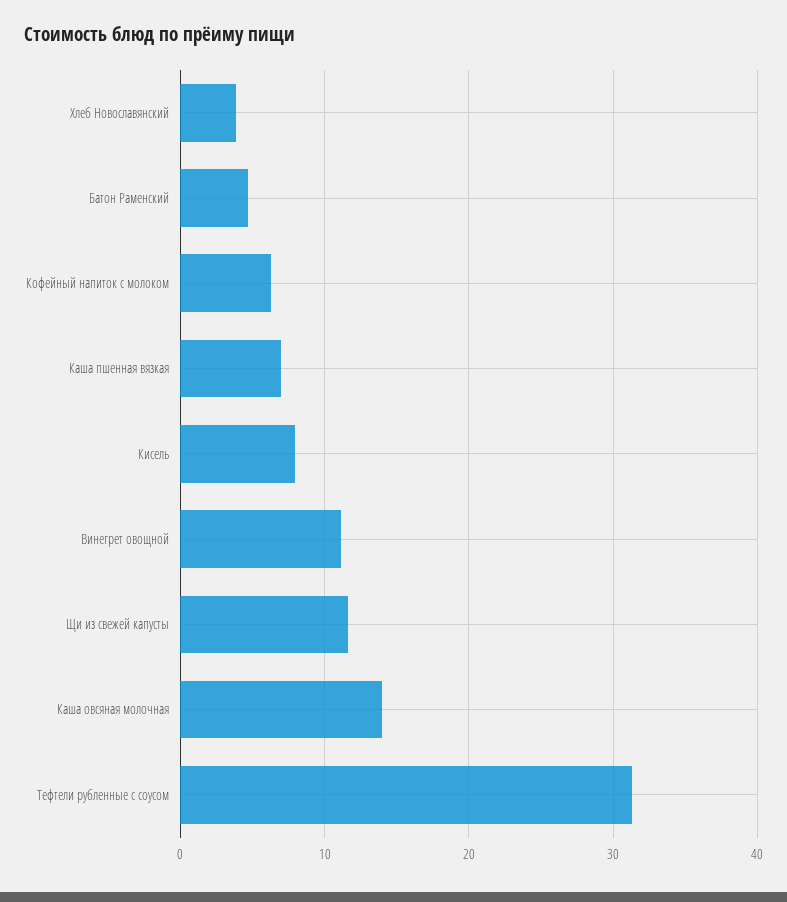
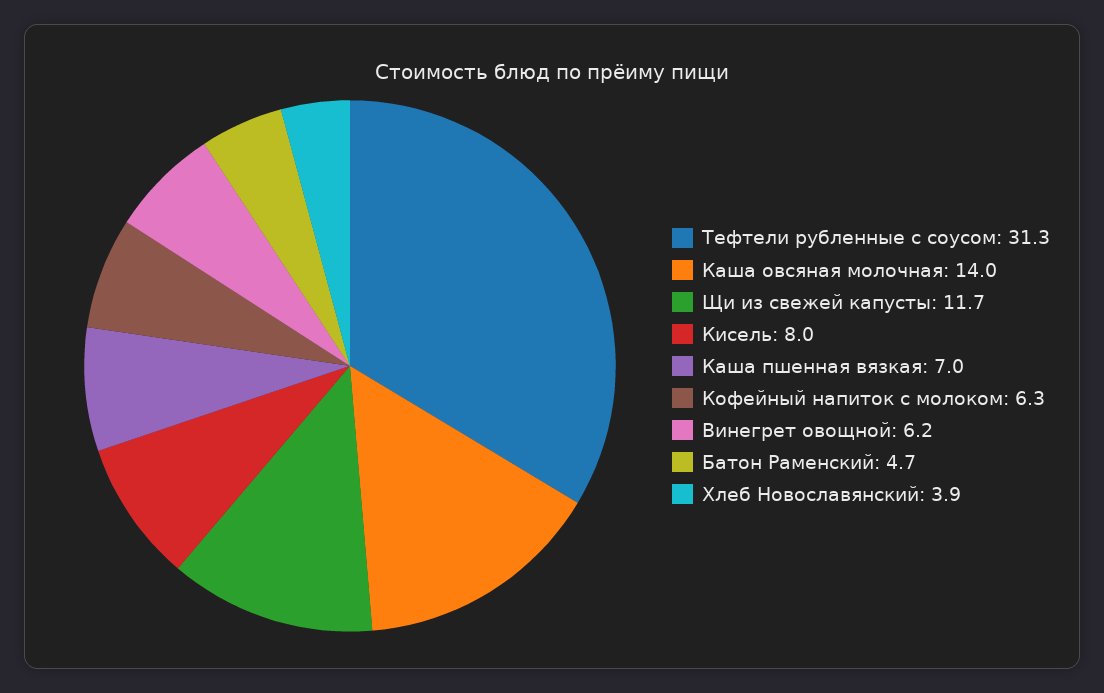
  {
    "Хлеб Новославянский": 3.9,
    "Батон Раменский": 4.7,
    "Кофейный напиток с молоком": 6.3,
    "Каша пшенная вязкая": 7,
    "Кисель": 8,
-   "Винегрет овощной": 11,
+   "Винегрет овощной": 6.2,
    "Щи из свежей капусты": 11.7,
    "Каша овсяная молочная": 14,
    "Тефтели рубленные с соусом": 31.3
  }

